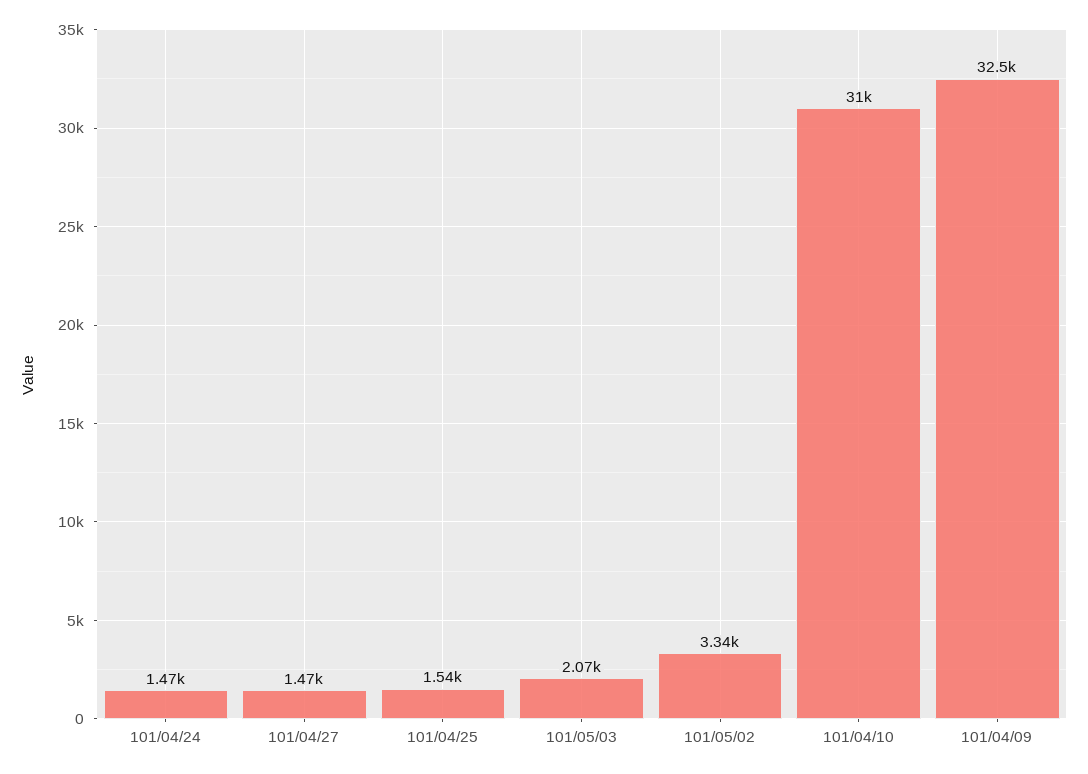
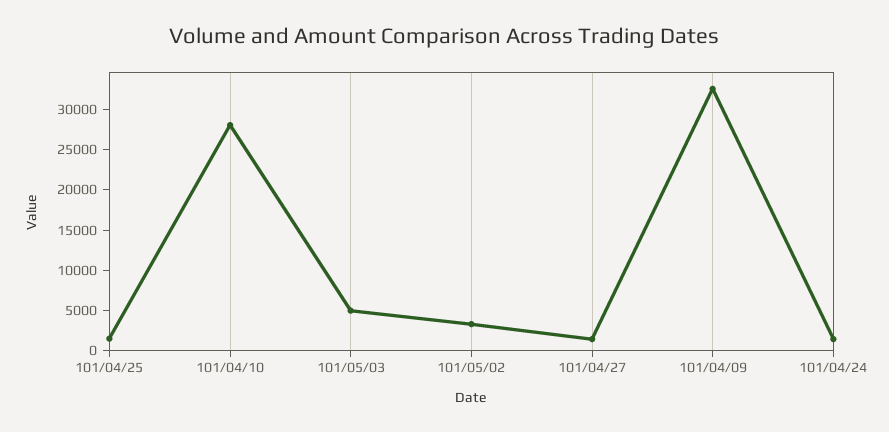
  {
    "101/04/24": 1470,
    "101/04/27": 1470,
    "101/04/25": 1540,
-   "101/05/03": 2070,
+   "101/05/03": 5000,
    "101/05/02": 3340,
-   "101/04/10": 31000,
+   "101/04/10": 28000,
    "101/04/09": 32500
  }

